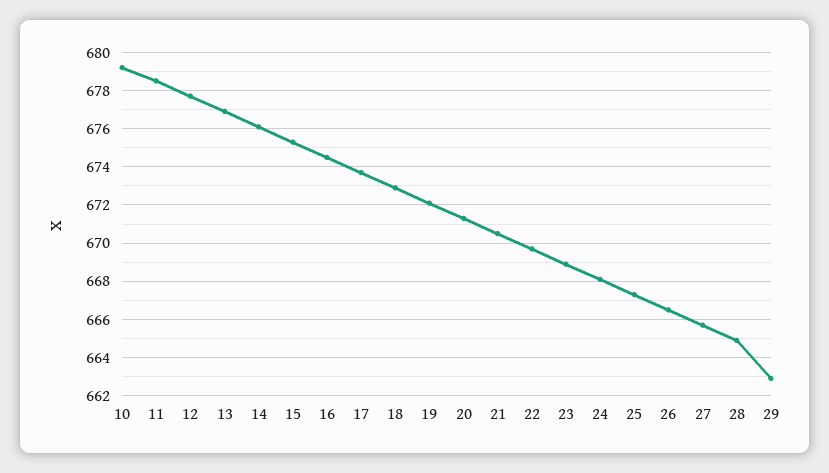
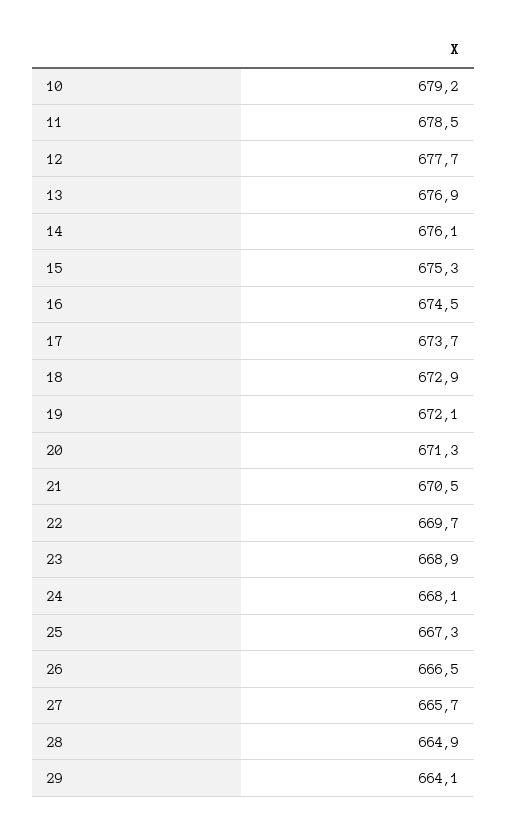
  {
    "10": 679.2,
    "11": 678.5,
    "12": 677.7,
    "13": 676.9,
    "14": 676.1,
    "15": 675.3,
    "16": 674.5,
    "17": 673.7,
    "18": 672.9,
    "19": 672.1,
    "20": 671.3,
    "21": 670.5,
    "22": 669.7,
    "23": 668.9,
    "24": 668.1,
    "25": 667.3,
    "26": 666.5,
    "27": 665.7,
    "28": 664.9,
-   "29": 663
+   "29": 664.1
  }

